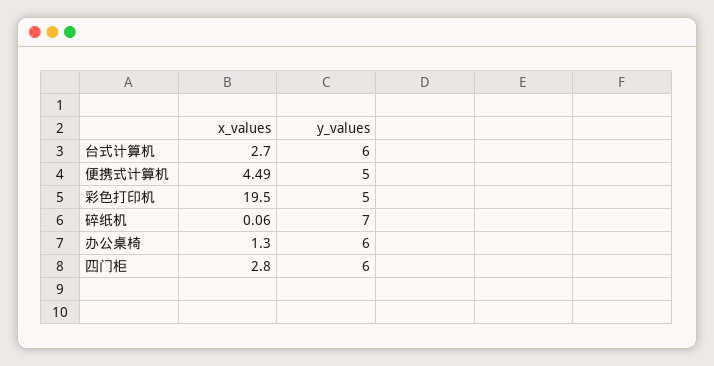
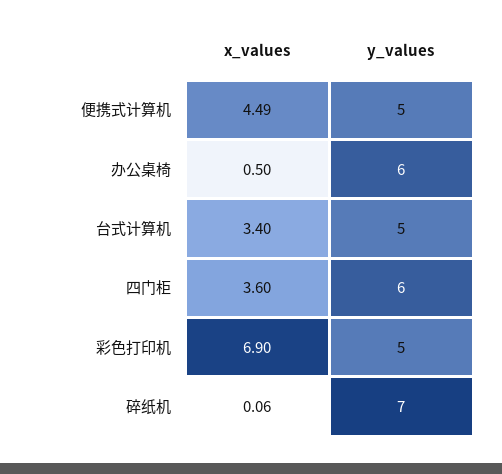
  {
    "x_values": {
-     "台式计算机": 2.7,
+     "台式计算机": 3.4,
      "便携式计算机": 4.49,
-     "彩色打印机": 19.5,
+     "彩色打印机": 6.9,
      "碎纸机": 0.06,
-     "办公桌椅": 1.3,
+     "办公桌椅": 0.5,
-     "四门柜": 2.8
+     "四门柜": 3.6
    },
    "y_values": {
-     "台式计算机": 6,
+     "台式计算机": 5,
      "便携式计算机": 5,
      "彩色打印机": 5,
      "碎纸机": 7,
      "办公桌椅": 6,
      "四门柜": 6
    }
  }

